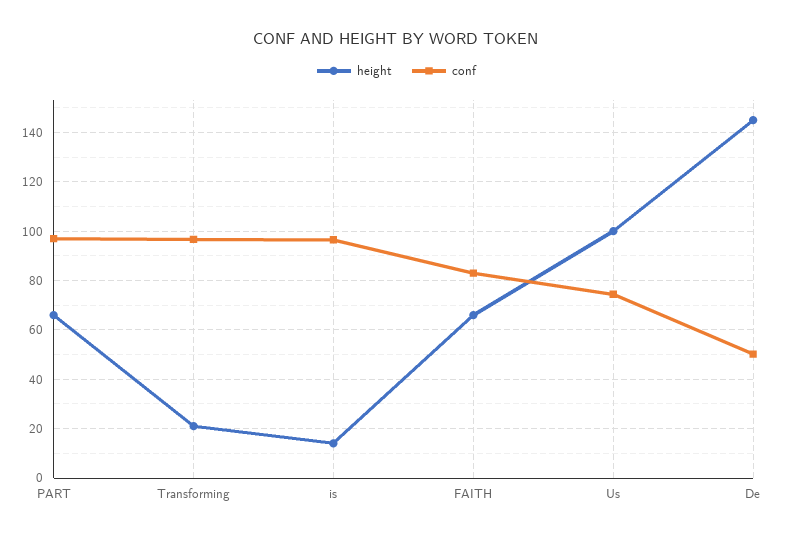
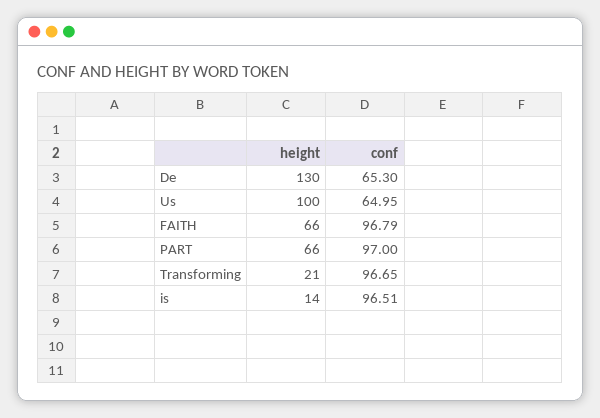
  {
    "height": {
      "PART": 66,
      "Transforming": 21,
      "is": 14,
      "FAITH": 66,
      "Us": 100,
-     "De": 145
+     "De": 130
    },
    "conf": {
      "PART": 97,
      "Transforming": 96.65,
      "is": 96.51,
-     "FAITH": 82.5,
+     "FAITH": 96.79,
-     "Us": 75,
+     "Us": 64.95,
-     "De": 50
+     "De": 65.3
    }
  }

